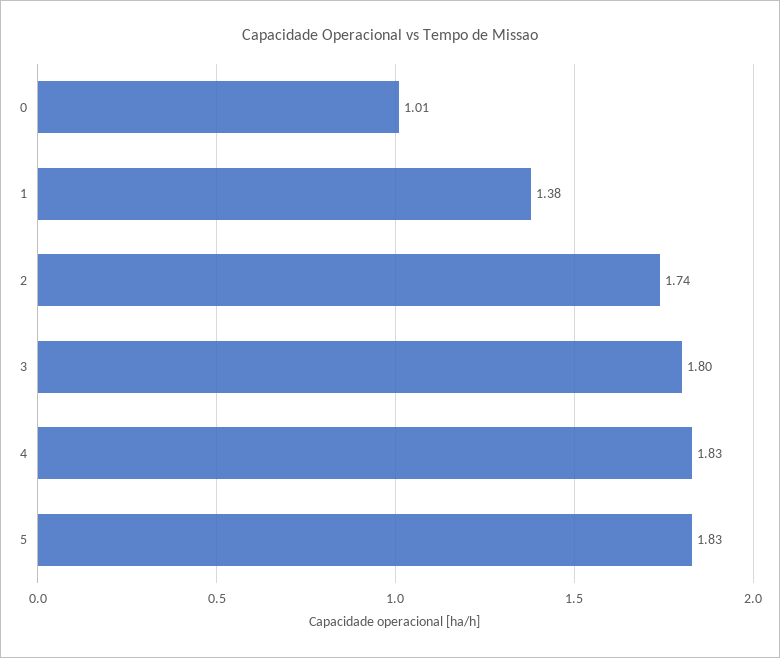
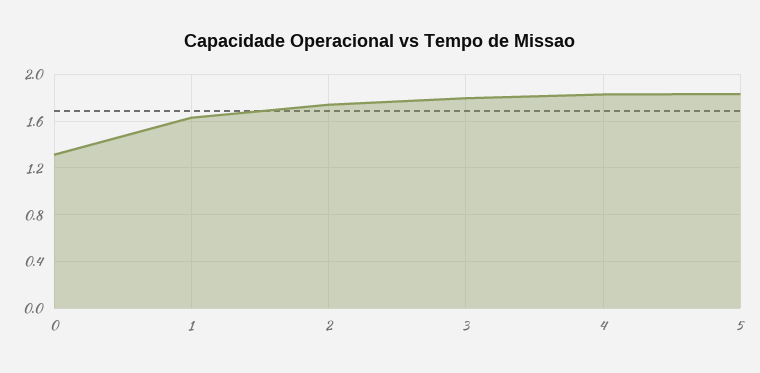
  {
-   "0": 1.01,
+   "0": 1.3,
-   "1": 1.38,
+   "1": 1.6,
    "2": 1.74,
    "3": 1.8,
    "4": 1.83,
    "5": 1.83
  }

